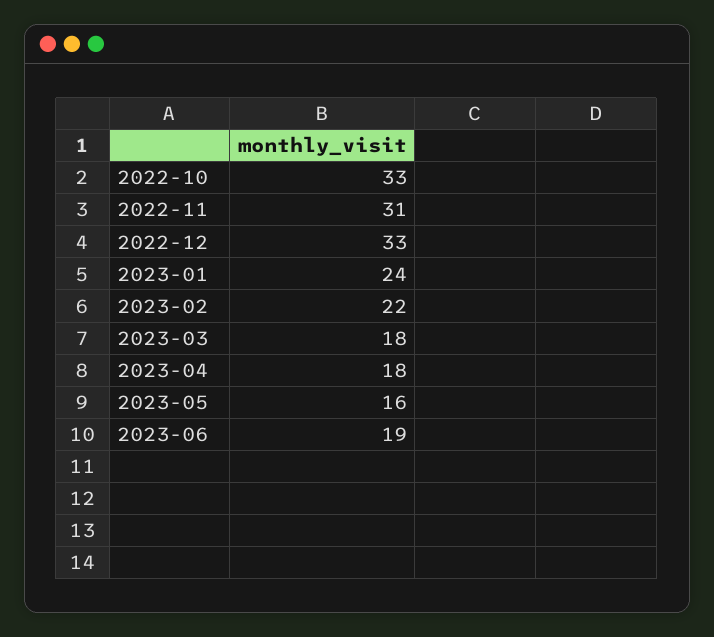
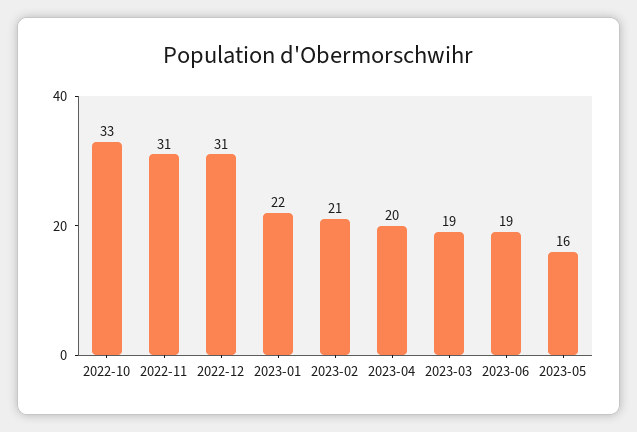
  {
    "2022-10": 33,
    "2022-11": 31,
-   "2022-12": 33,
+   "2022-12": 31,
-   "2023-01": 24,
+   "2023-01": 22,
-   "2023-02": 22,
+   "2023-02": 21,
-   "2023-03": 18,
+   "2023-03": 19,
-   "2023-04": 18,
+   "2023-04": 20,
    "2023-05": 16,
    "2023-06": 19
  }

